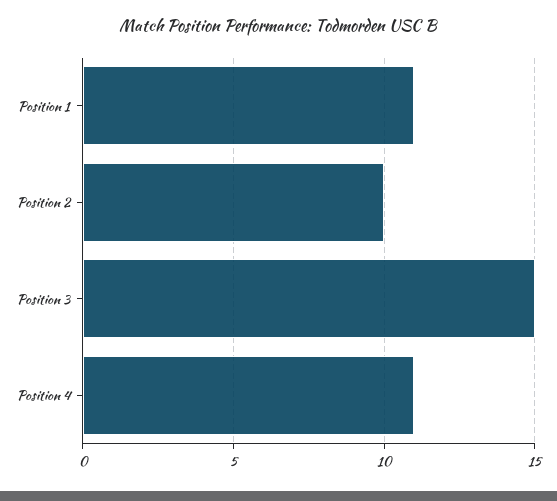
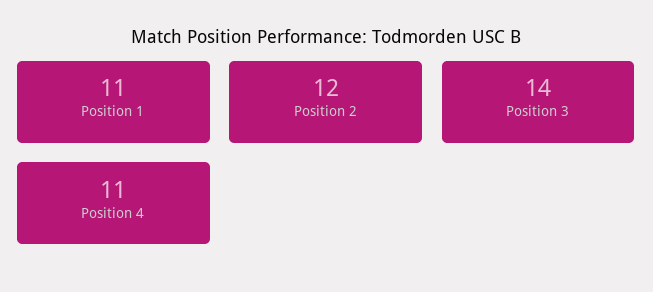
  {
    "Position 1": 11,
-   "Position 2": 10,
+   "Position 2": 12,
-   "Position 3": 15,
+   "Position 3": 14,
    "Position 4": 11
  }

